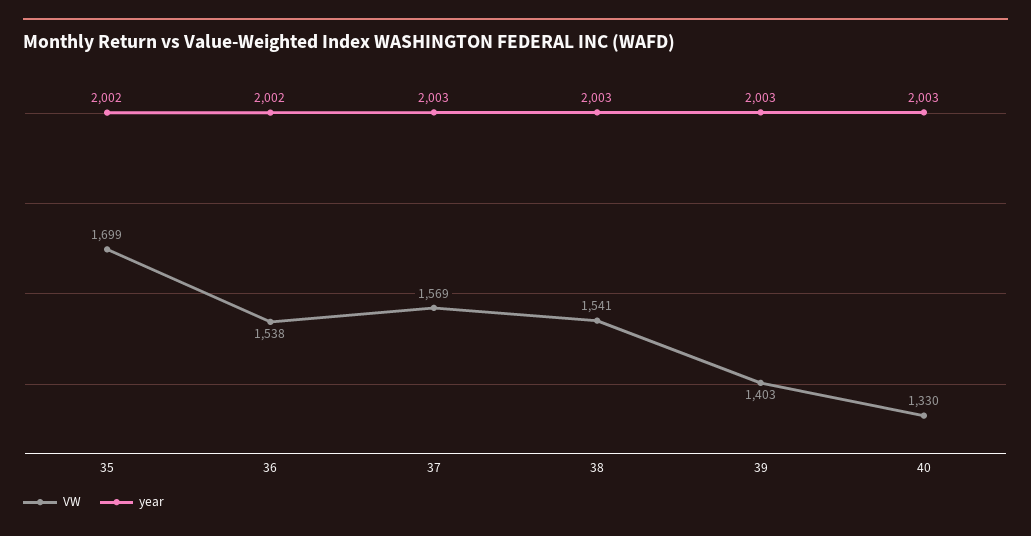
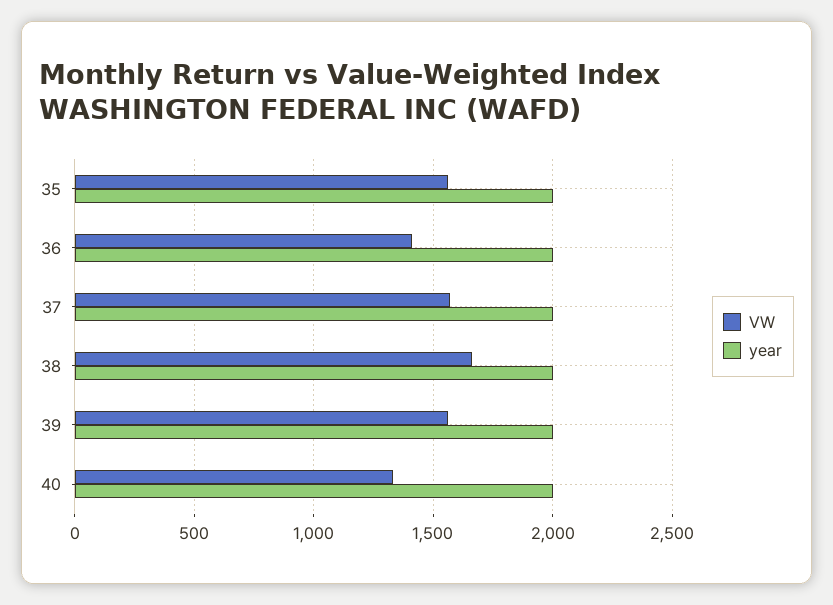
  {
    "VW": {
-     "35": 1699,
+     "35": 1550,
-     "36": 1538,
+     "36": 1400,
      "37": 1569,
-     "38": 1541,
+     "38": 1650,
-     "39": 1403,
+     "39": 1550,
      "40": 1330
    },
    "year": {
      "35": 2002,
      "36": 2002,
      "37": 2003,
      "38": 2003,
      "39": 2003,
      "40": 2003
    }
  }

